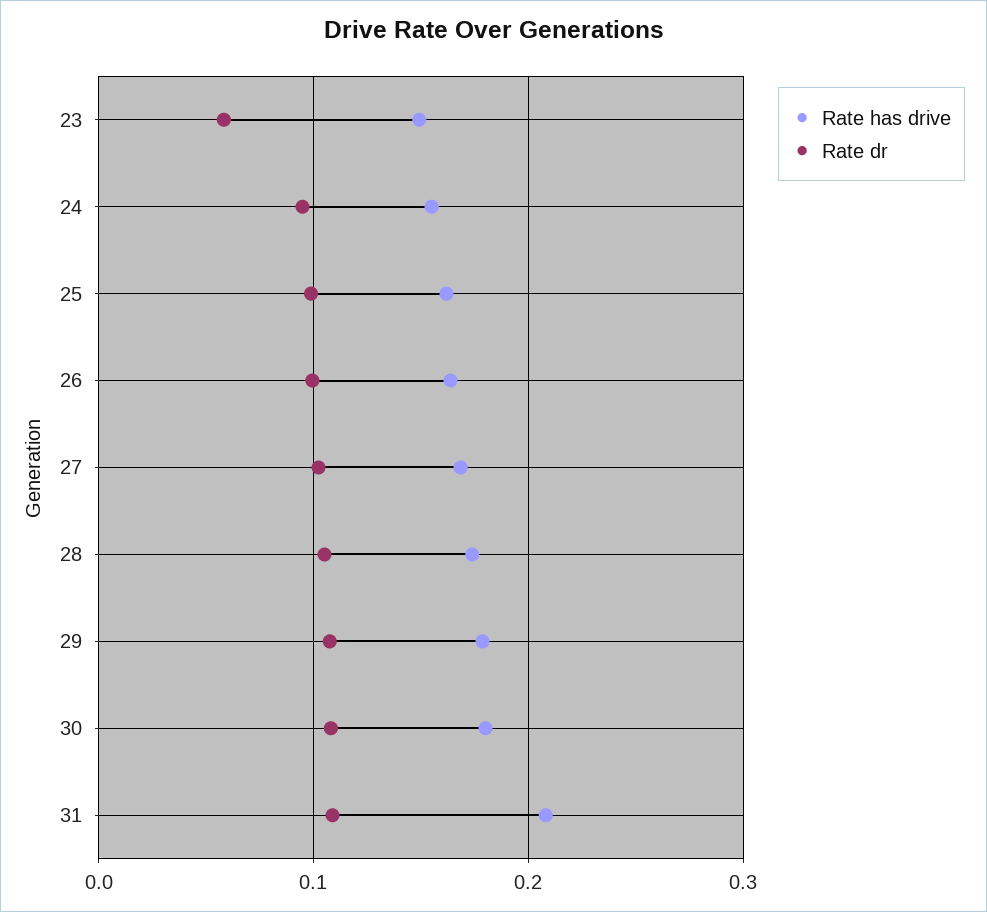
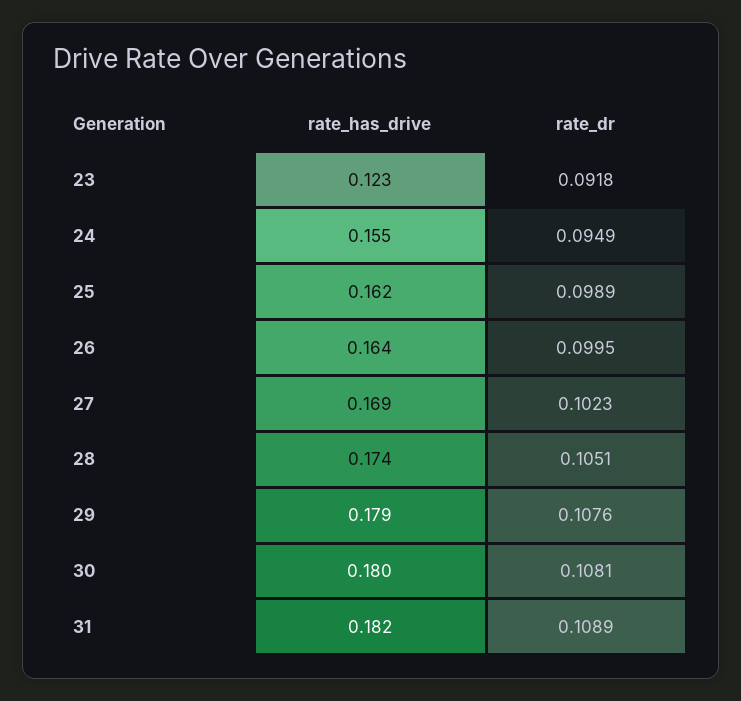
  {
    "Rate has drive": {
-     "23": 0.15,
+     "23": 0.123,
      "24": 0.155,
      "25": 0.162,
      "26": 0.164,
      "27": 0.169,
      "28": 0.174,
      "29": 0.179,
      "30": 0.18,
-     "31": 0.21
+     "31": 0.182
    },
    "Rate dr": {
-     "23": 0.06,
+     "23": 0.0918,
      "24": 0.0949,
      "25": 0.0989,
      "26": 0.0995,
      "27": 0.1023,
      "28": 0.1051,
      "29": 0.1076,
      "30": 0.1081,
      "31": 0.1089
    }
  }

